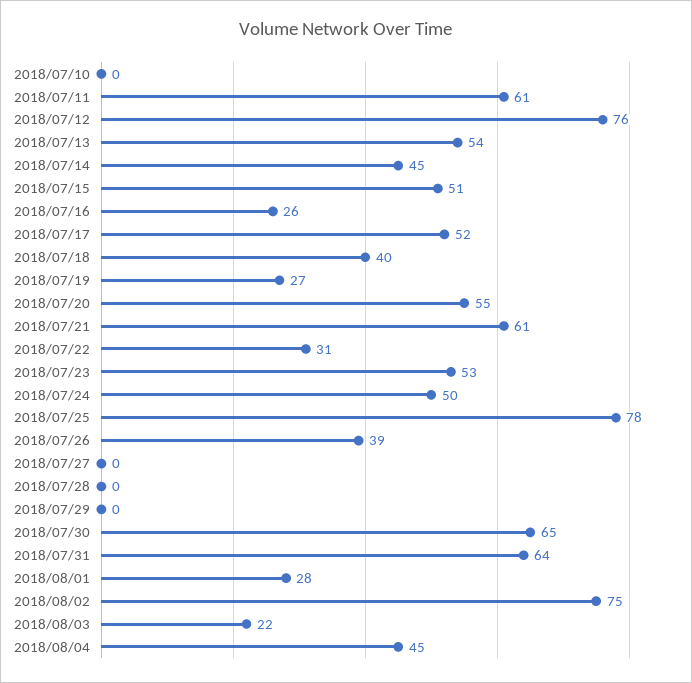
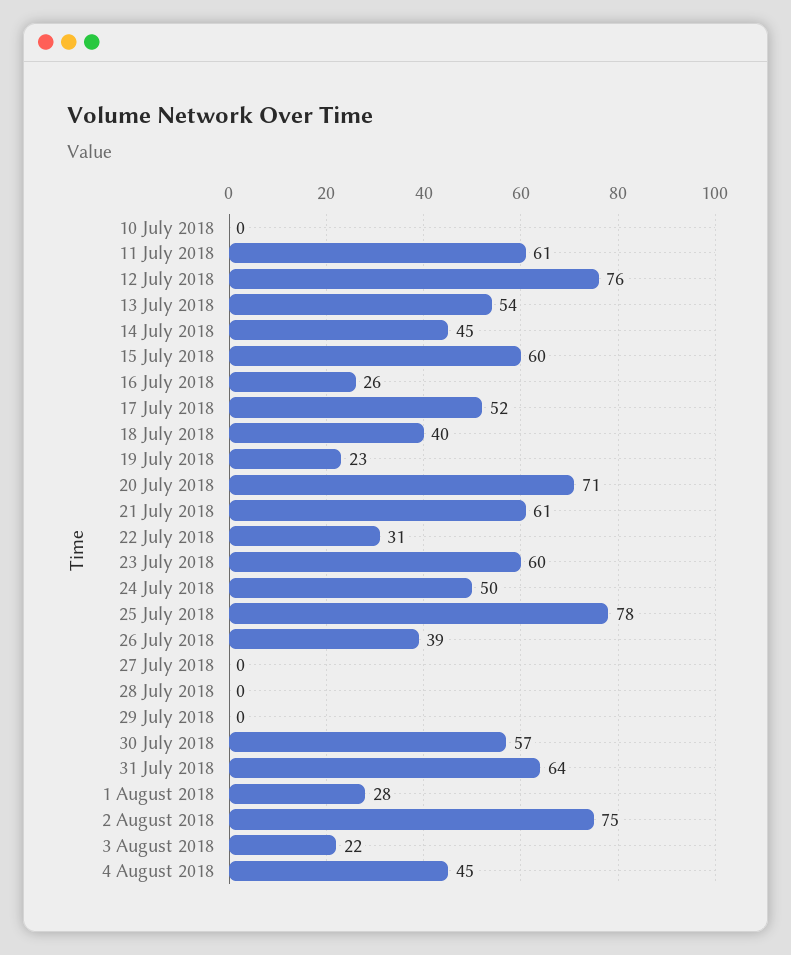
  {
    "2018/07/10": 0,
    "2018/07/11": 61,
    "2018/07/12": 76,
    "2018/07/13": 54,
    "2018/07/14": 45,
-   "2018/07/15": 51,
+   "2018/07/15": 60,
    "2018/07/16": 26,
    "2018/07/17": 52,
    "2018/07/18": 40,
-   "2018/07/19": 27,
+   "2018/07/19": 23,
-   "2018/07/20": 55,
+   "2018/07/20": 71,
    "2018/07/21": 61,
    "2018/07/22": 31,
-   "2018/07/23": 53,
+   "2018/07/23": 60,
    "2018/07/24": 50,
    "2018/07/25": 78,
    "2018/07/26": 39,
    "2018/07/27": 0,
    "2018/07/28": 0,
    "2018/07/29": 0,
-   "2018/07/30": 65,
+   "2018/07/30": 57,
    "2018/07/31": 64,
    "2018/08/01": 28,
    "2018/08/02": 75,
    "2018/08/03": 22,
    "2018/08/04": 45
  }

